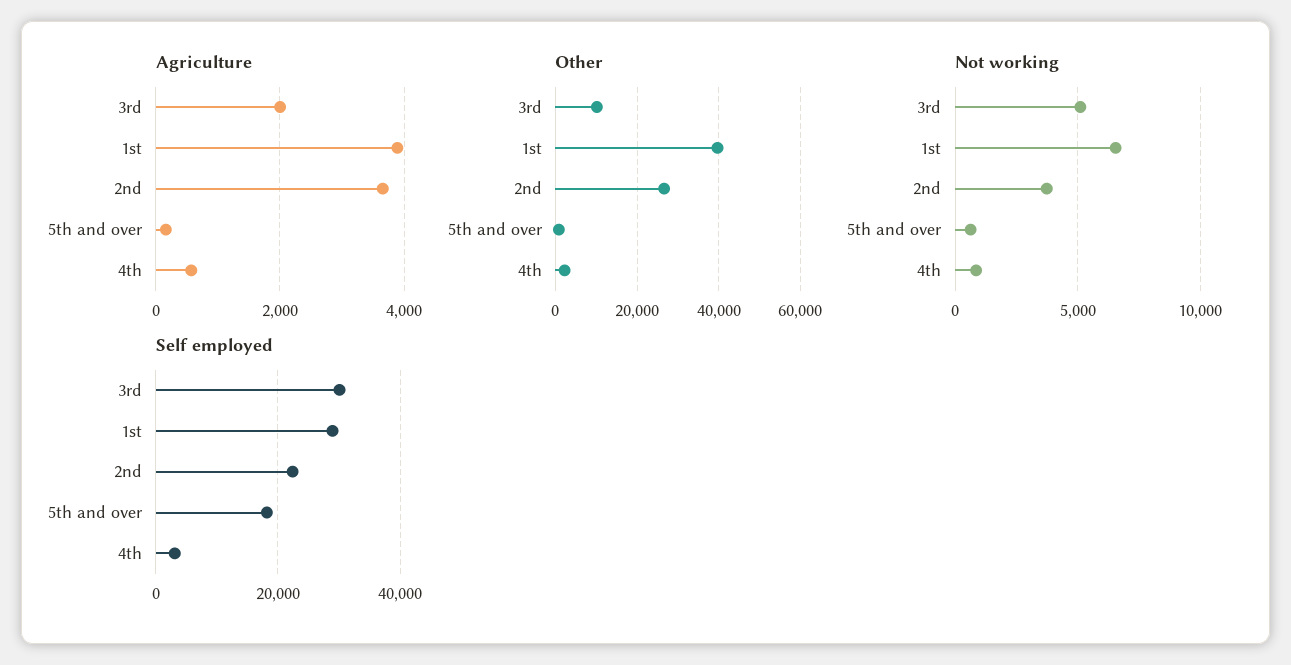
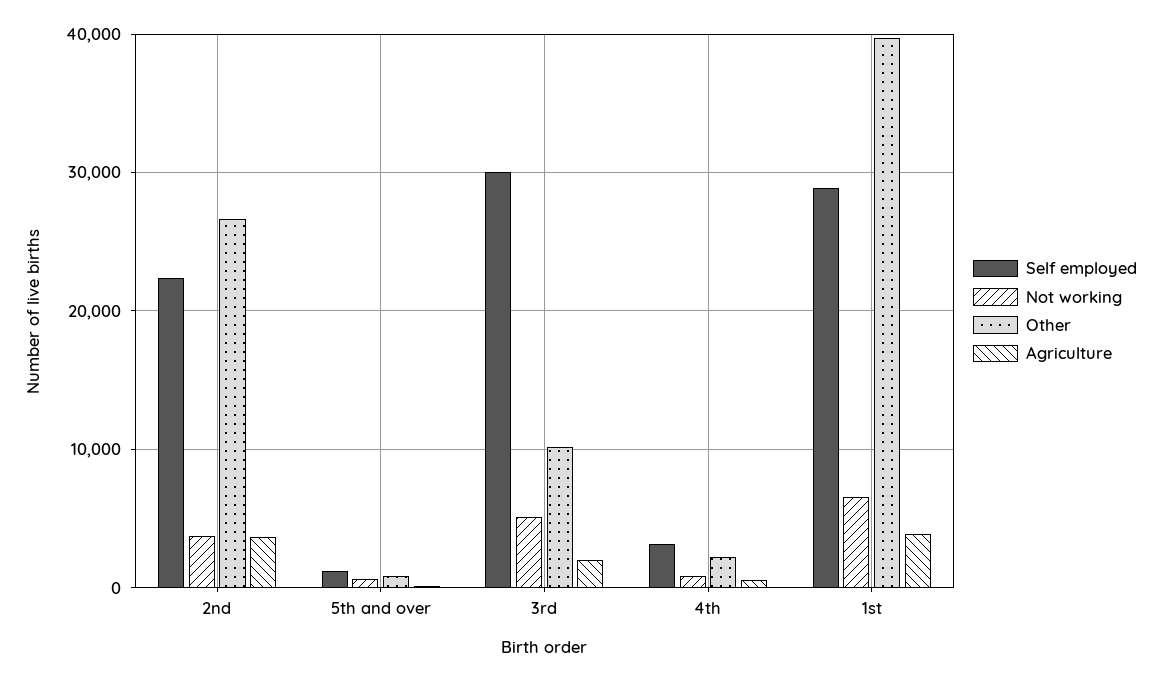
  {
    "Agriculture": {
      "3rd": 2000,
      "1st": 3800,
      "2nd": 3600,
      "5th and over": 200,
      "4th": 600
    },
    "Other": {
      "3rd": 10000,
      "1st": 40000,
      "2nd": 27000,
      "5th and over": 1000,
      "4th": 2000
    },
    "Not working": {
      "3rd": 5000,
      "1st": 6500,
      "2nd": 3500,
      "5th and over": 500,
      "4th": 1000
    },
    "Self employed": {
      "3rd": 30000,
      "1st": 29000,
      "2nd": 22000,
-     "5th and over": 18000,
+     "5th and over": 1000,
      "4th": 3000
    }
  }

